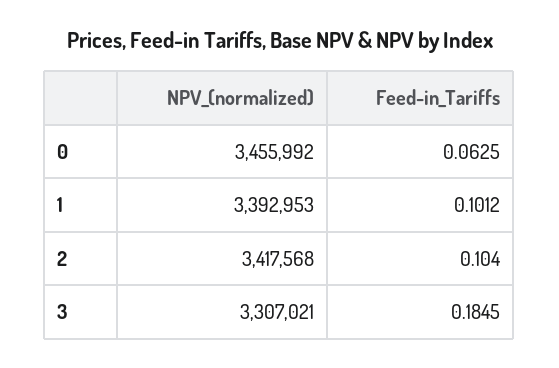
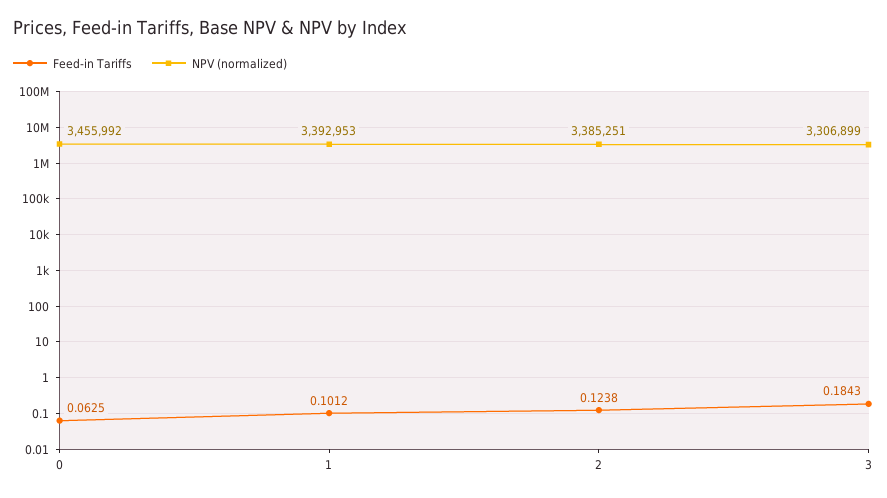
  {
    "NPV_(normalized)": {
      "0": 3455992,
      "1": 3392953,
-     "2": 3417568,
+     "2": 3385251,
-     "3": 3307021
+     "3": 3306899
    },
    "Feed-in_Tariffs": {
      "0": 0.0625,
      "1": 0.1012,
-     "2": 0.104,
+     "2": 0.1238,
-     "3": 0.1845
+     "3": 0.1843
    }
  }

